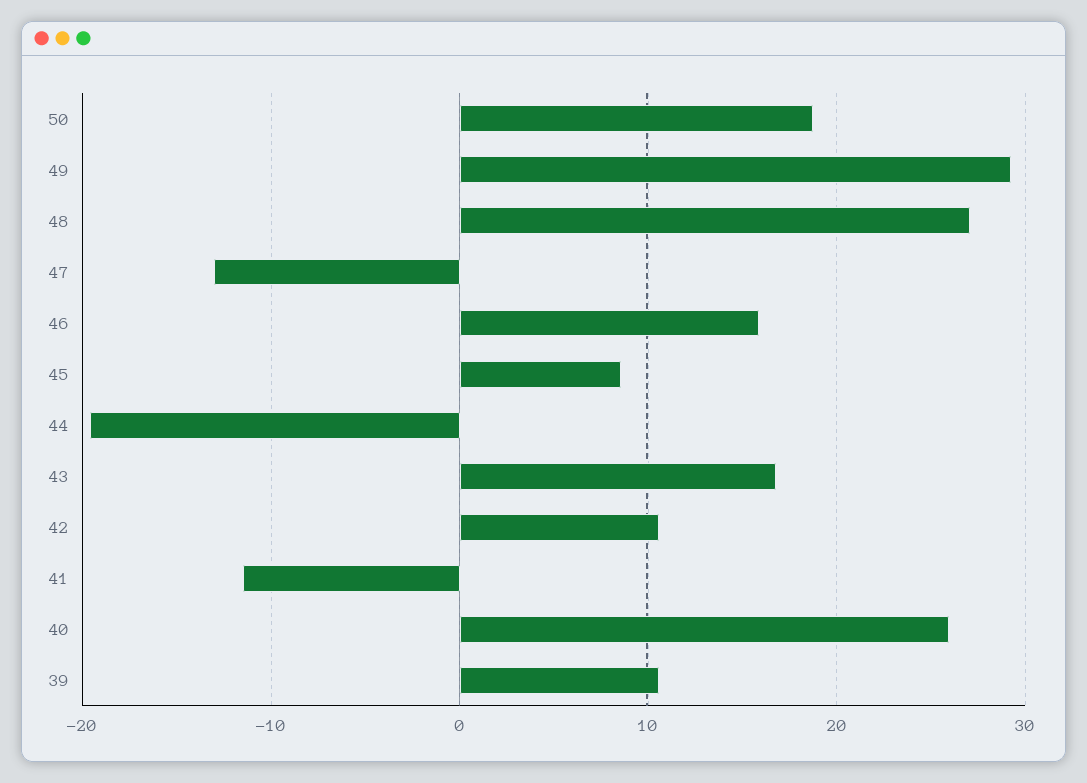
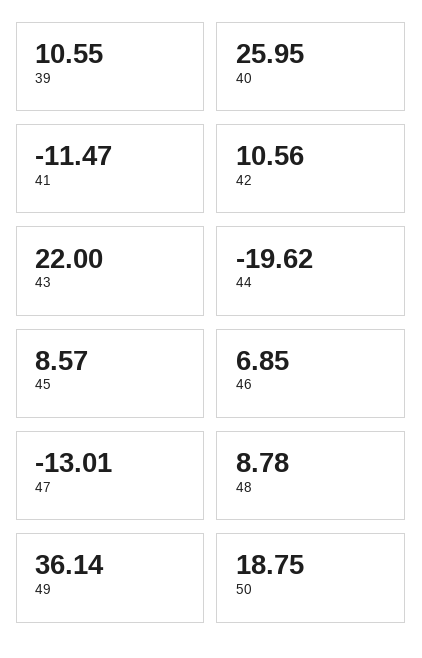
  {
    "50": 18.75,
-   "49": 29,
+   "49": 36.14,
-   "48": 27,
+   "48": 8.78,
    "47": -13.01,
-   "46": 16,
+   "46": 6.85,
    "45": 8.57,
    "44": -19.62,
-   "43": 17,
+   "43": 22,
    "42": 10.56,
    "41": -11.47,
    "40": 25.95,
    "39": 10.55
  }

